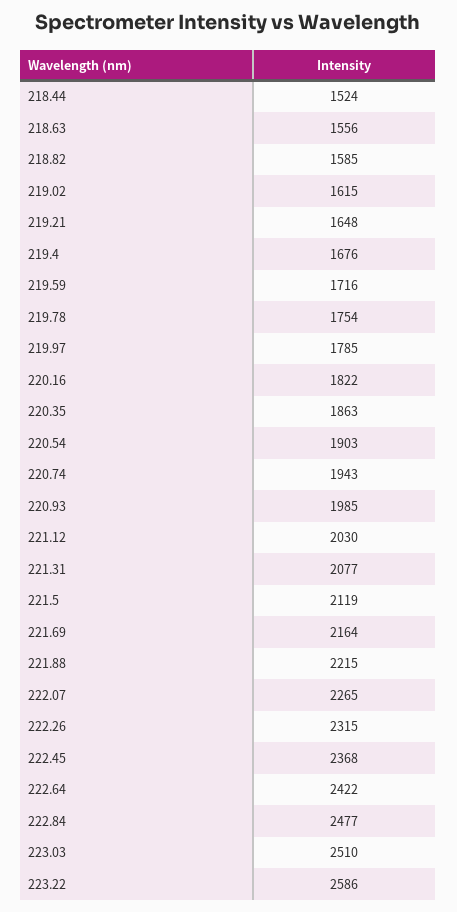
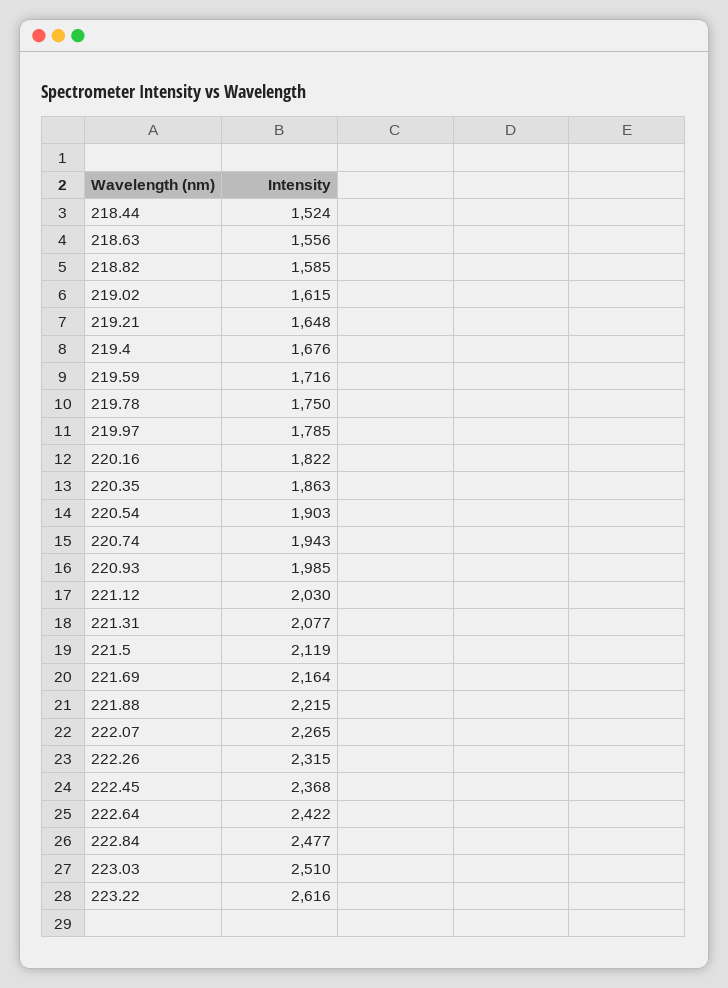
  {
    "218.44": 1524,
    "218.63": 1556,
    "218.82": 1585,
    "219.02": 1615,
    "219.21": 1648,
    "219.4": 1676,
    "219.59": 1716,
-   "219.78": 1754,
+   "219.78": 1750,
    "219.97": 1785,
    "220.16": 1822,
    "220.35": 1863,
    "220.54": 1903,
    "220.74": 1943,
    "220.93": 1985,
    "221.12": 2030,
    "221.31": 2077,
    "221.5": 2119,
    "221.69": 2164,
    "221.88": 2215,
    "222.07": 2265,
    "222.26": 2315,
    "222.45": 2368,
    "222.64": 2422,
    "222.84": 2477,
    "223.03": 2510,
-   "223.22": 2586
+   "223.22": 2616
  }

